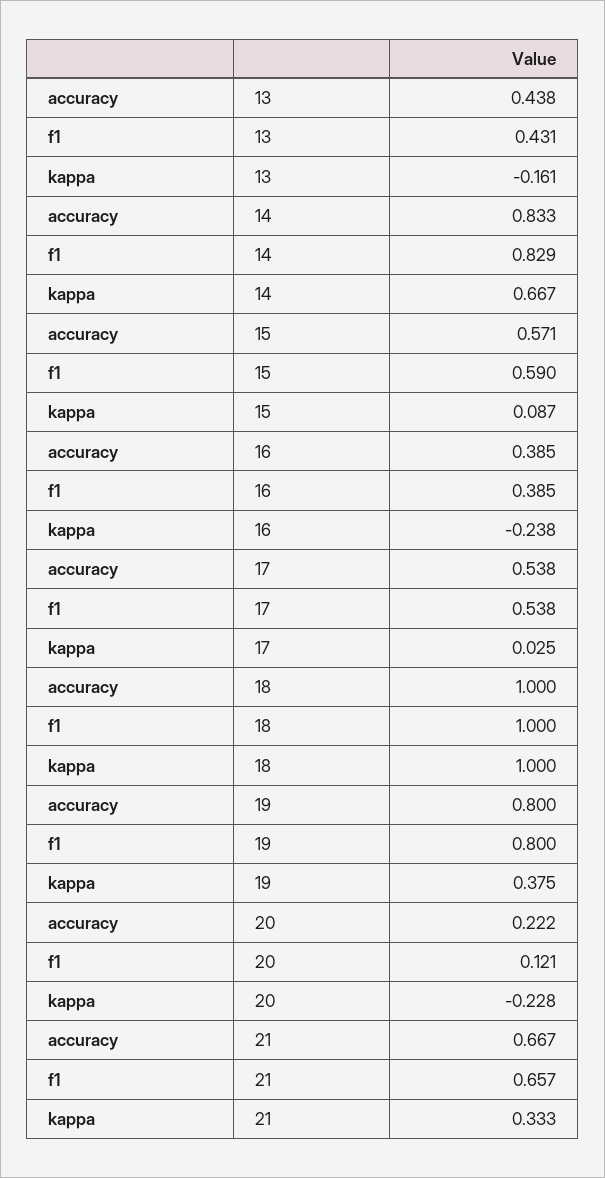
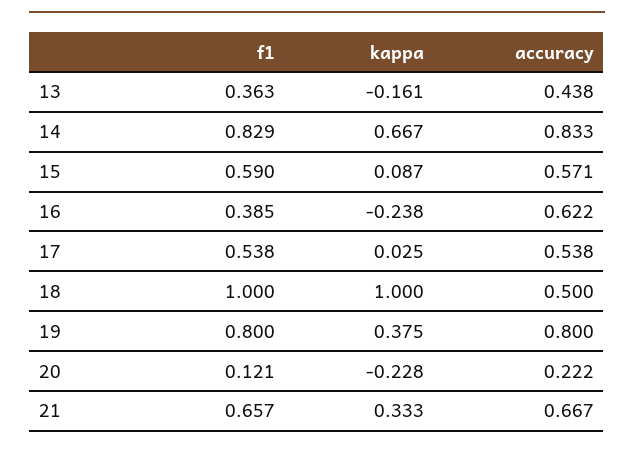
  {
    "accuracy": {
      "13": 0.438,
      "14": 0.833,
      "15": 0.571,
-     "16": 0.385,
+     "16": 0.622,
      "17": 0.538,
-     "18": 1,
+     "18": 0.5,
      "19": 0.8,
      "20": 0.222,
      "21": 0.667
    },
    "f1": {
-     "13": 0.431,
+     "13": 0.363,
      "14": 0.829,
      "15": 0.59,
      "16": 0.385,
      "17": 0.538,
      "18": 1,
      "19": 0.8,
      "20": 0.121,
      "21": 0.657
    },
    "kappa": {
      "13": -0.161,
      "14": 0.667,
      "15": 0.087,
      "16": -0.238,
      "17": 0.025,
      "18": 1,
      "19": 0.375,
      "20": -0.228,
      "21": 0.333
    }
  }

